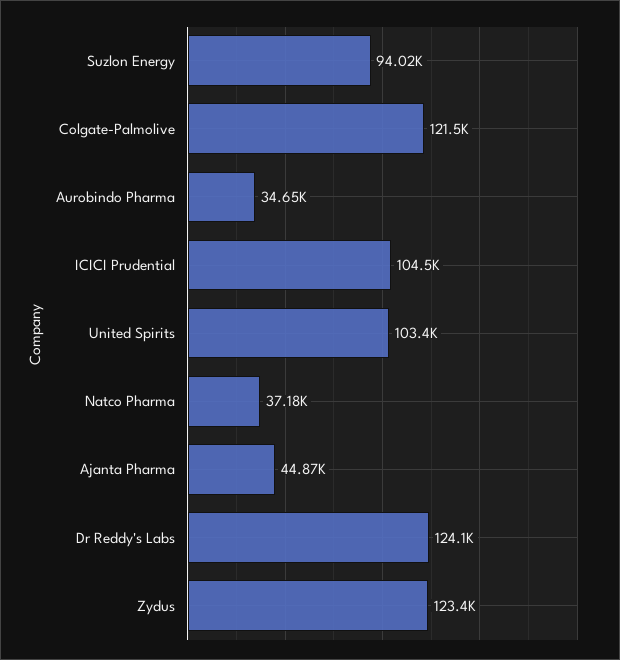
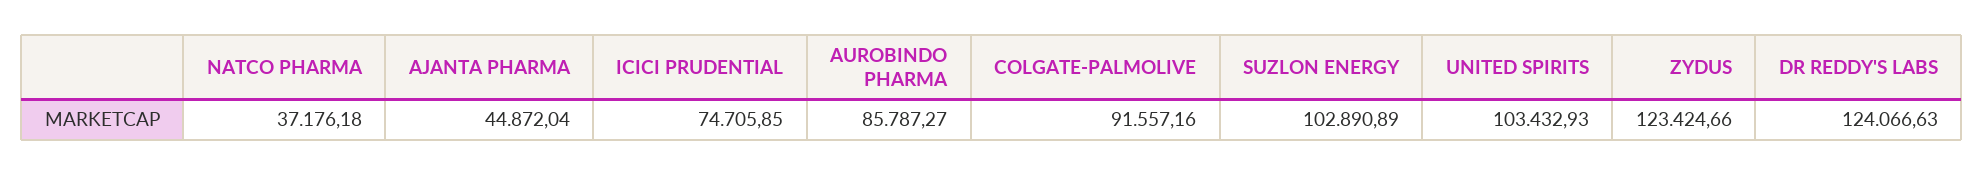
  {
-   "Suzlon Energy": 94020,
+   "Suzlon Energy": 102890.89,
-   "Colgate-Palmolive": 121500,
+   "Colgate-Palmolive": 91557.16,
-   "Aurobindo Pharma": 34650,
+   "Aurobindo Pharma": 85787.27,
-   "ICICI Prudential": 104500,
+   "ICICI Prudential": 74705.85,
    "United Spirits": 103432.93,
    "Natco Pharma": 37176.18,
    "Ajanta Pharma": 44872.04,
    "Dr Reddy's Labs": 124066.63,
    "Zydus": 123424.66
  }

